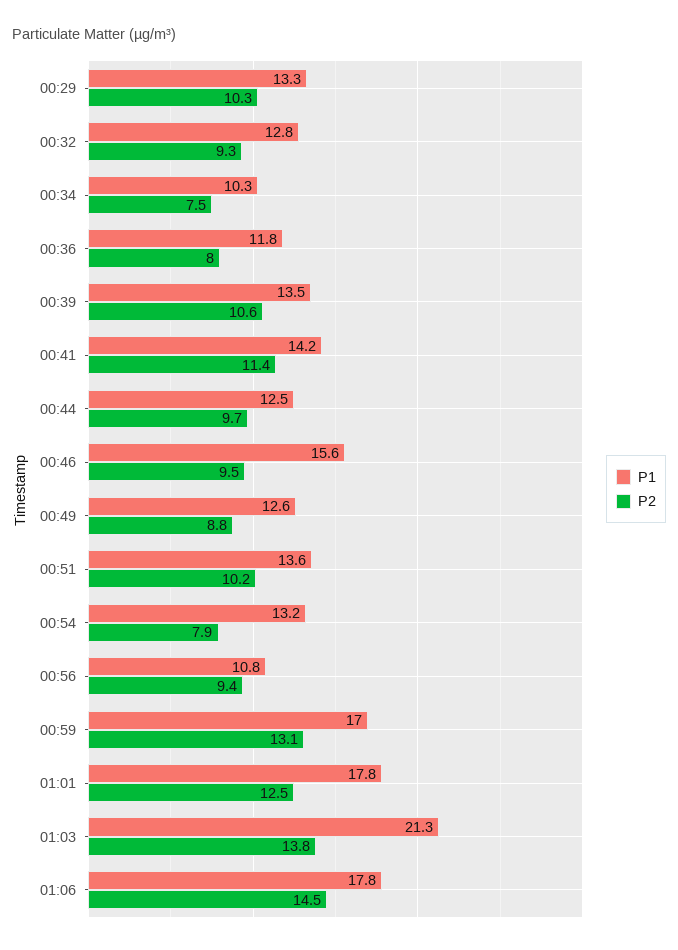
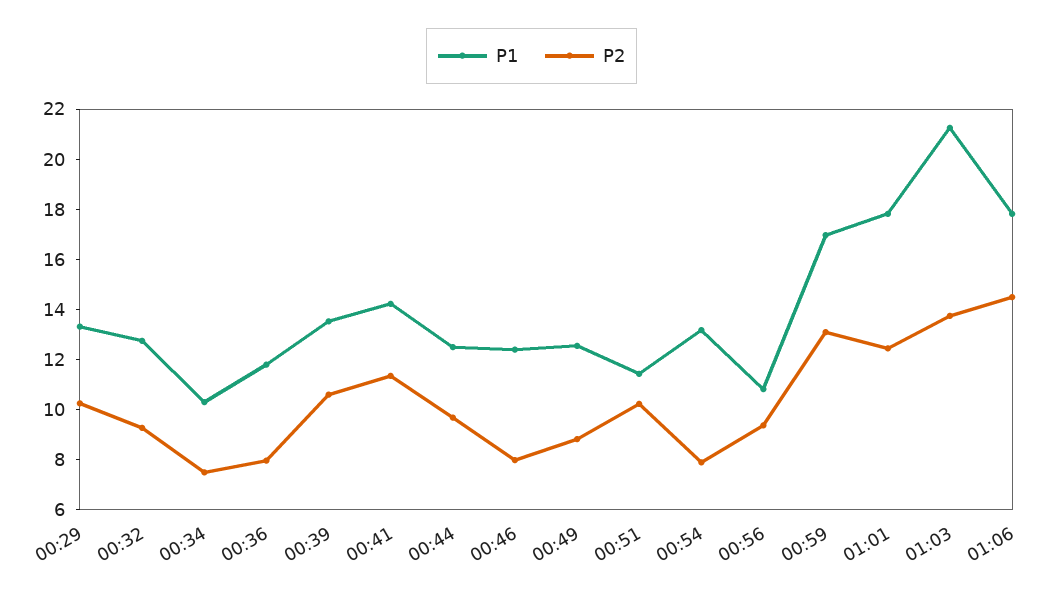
  {
    "P1": {
      "00:29": 13.3,
      "00:32": 12.8,
      "00:34": 10.3,
      "00:36": 11.8,
      "00:39": 13.5,
      "00:41": 14.2,
      "00:44": 12.5,
-     "00:46": 15.6,
+     "00:46": 12.5,
      "00:49": 12.6,
-     "00:51": 13.6,
+     "00:51": 11.5,
      "00:54": 13.2,
      "00:56": 10.8,
      "00:59": 17,
      "01:01": 17.8,
      "01:03": 21.3,
      "01:06": 17.8
    },
    "P2": {
      "00:29": 10.3,
      "00:32": 9.3,
      "00:34": 7.5,
      "00:36": 8,
      "00:39": 10.6,
      "00:41": 11.4,
      "00:44": 9.7,
-     "00:46": 9.5,
+     "00:46": 8,
      "00:49": 8.8,
      "00:51": 10.2,
      "00:54": 7.9,
      "00:56": 9.4,
      "00:59": 13.1,
      "01:01": 12.5,
      "01:03": 13.8,
      "01:06": 14.5
    }
  }

